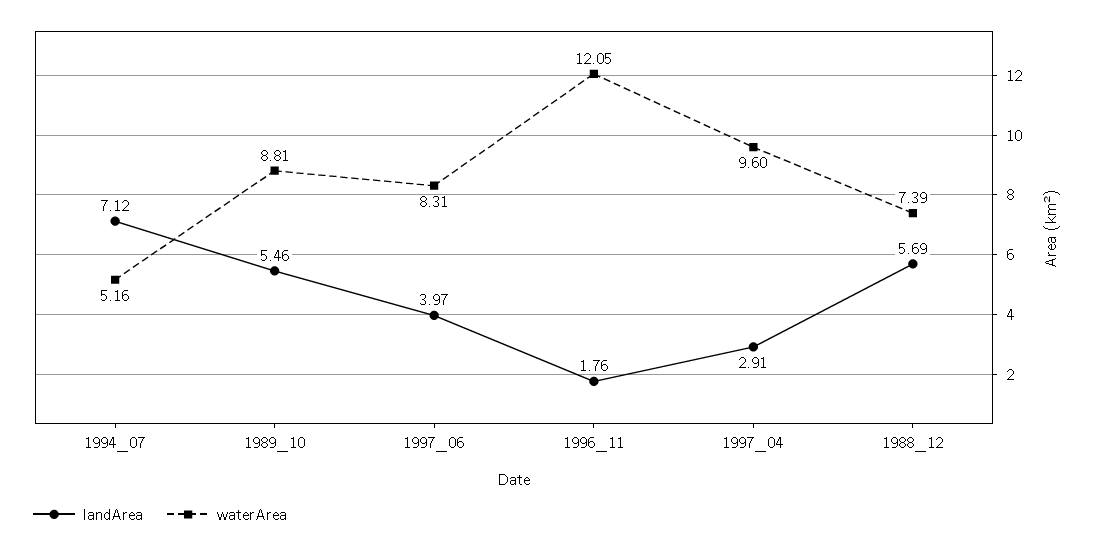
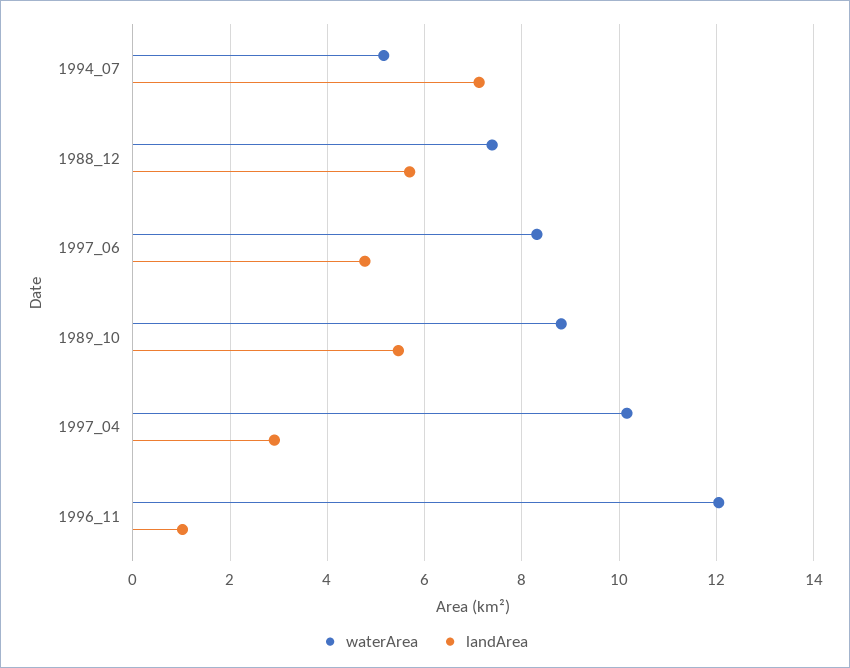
  {
    "landArea": {
      "1994_07": 7.12,
      "1989_10": 5.46,
-     "1997_06": 3.97,
+     "1997_06": 4.8,
-     "1996_11": 1.76,
+     "1996_11": 1,
      "1997_04": 2.91,
      "1988_12": 5.69
    },
    "waterArea": {
      "1994_07": 5.16,
      "1989_10": 8.81,
      "1997_06": 8.31,
      "1996_11": 12.05,
-     "1997_04": 9.6,
+     "1997_04": 10.2,
      "1988_12": 7.39
    }
  }

